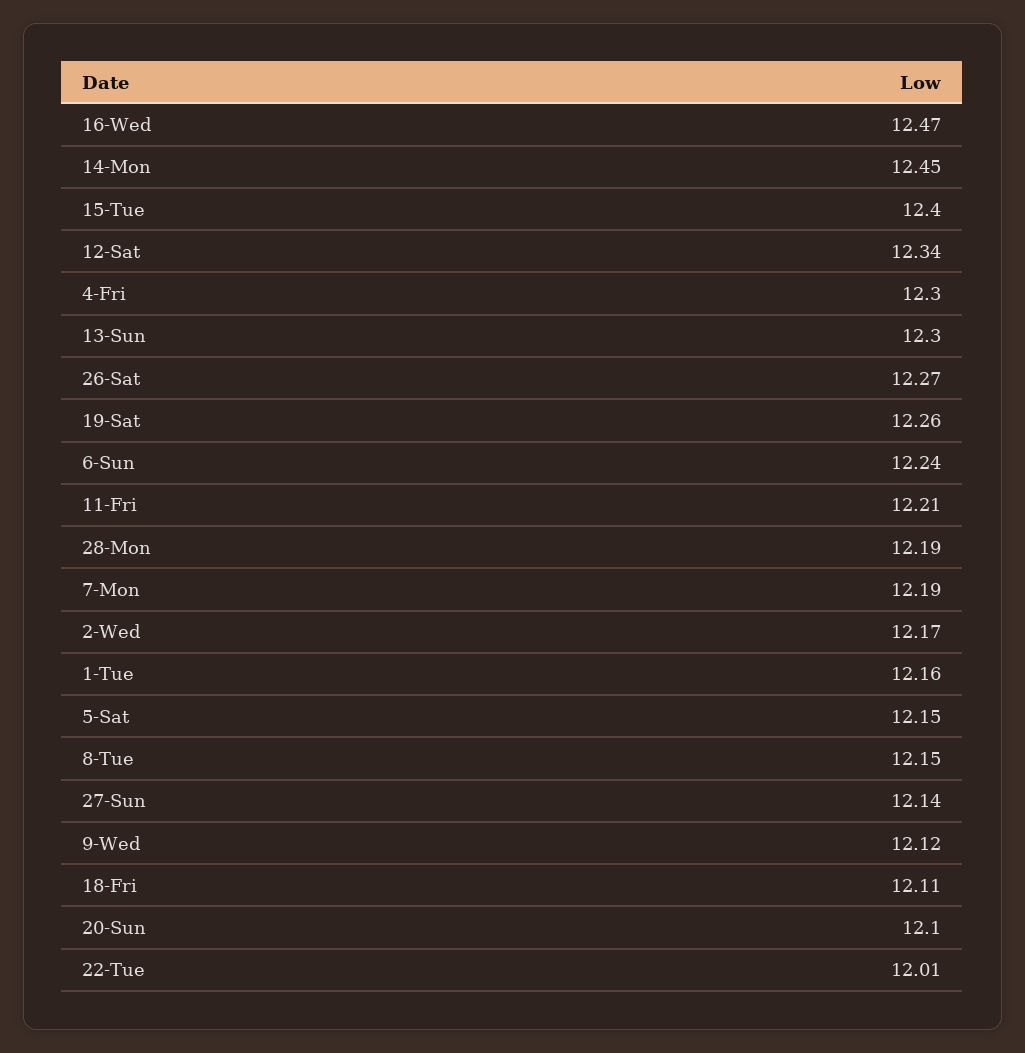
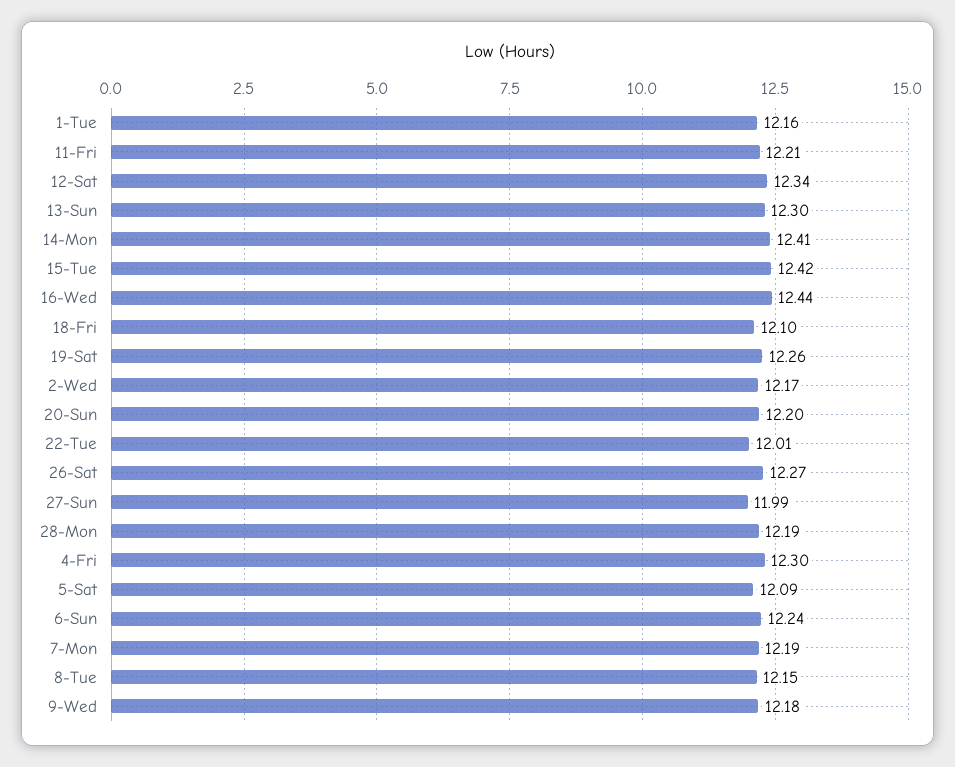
  {
-   "16-Wed": 12.47,
+   "16-Wed": 12.44,
-   "14-Mon": 12.45,
+   "14-Mon": 12.41,
-   "15-Tue": 12.4,
+   "15-Tue": 12.42,
    "12-Sat": 12.34,
    "4-Fri": 12.3,
    "13-Sun": 12.3,
    "26-Sat": 12.27,
    "19-Sat": 12.26,
    "6-Sun": 12.24,
    "11-Fri": 12.21,
    "28-Mon": 12.19,
    "7-Mon": 12.19,
    "2-Wed": 12.17,
    "1-Tue": 12.16,
-   "5-Sat": 12.15,
+   "5-Sat": 12.09,
    "8-Tue": 12.15,
-   "27-Sun": 12.14,
+   "27-Sun": 11.99,
-   "9-Wed": 12.12,
+   "9-Wed": 12.18,
-   "18-Fri": 12.11,
+   "18-Fri": 12.1,
-   "20-Sun": 12.1,
+   "20-Sun": 12.2,
    "22-Tue": 12.01
  }

